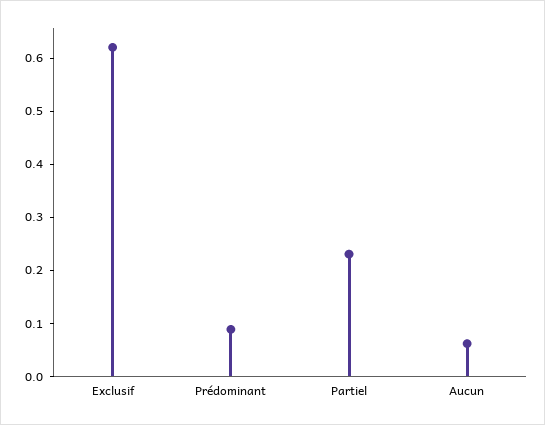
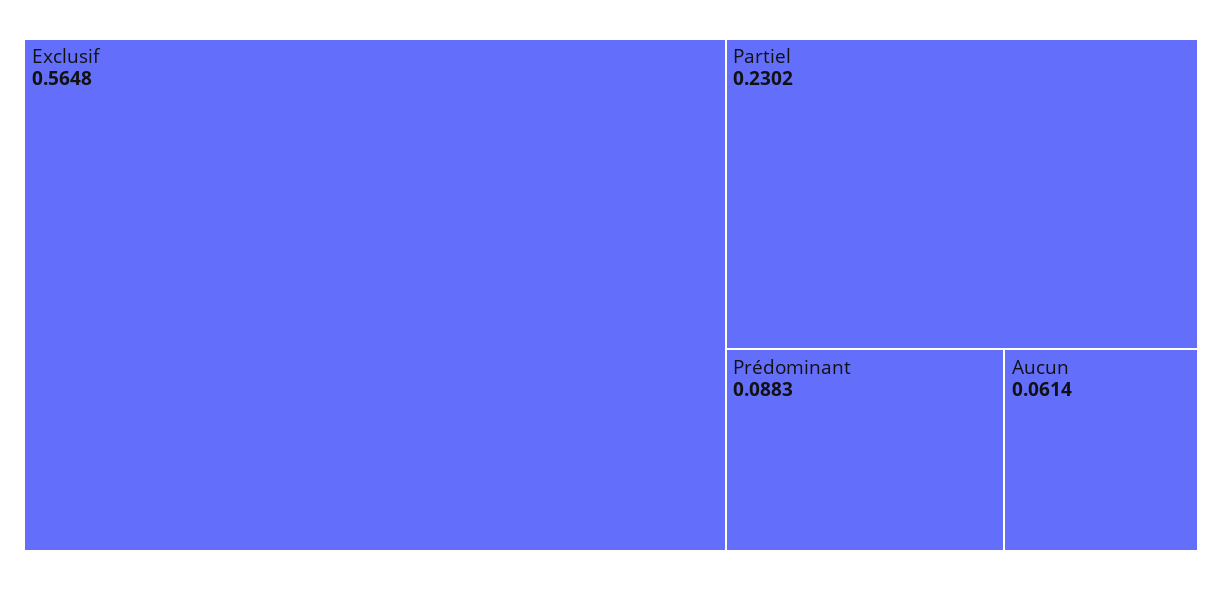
  {
-   "Exclusif": 0.62,
+   "Exclusif": 0.5648,
    "Prédominant": 0.0883,
    "Partiel": 0.2302,
    "Aucun": 0.0614
  }

